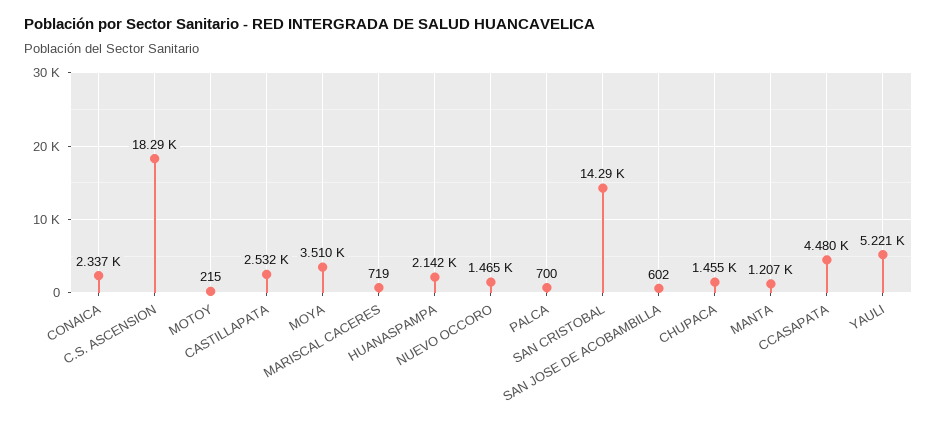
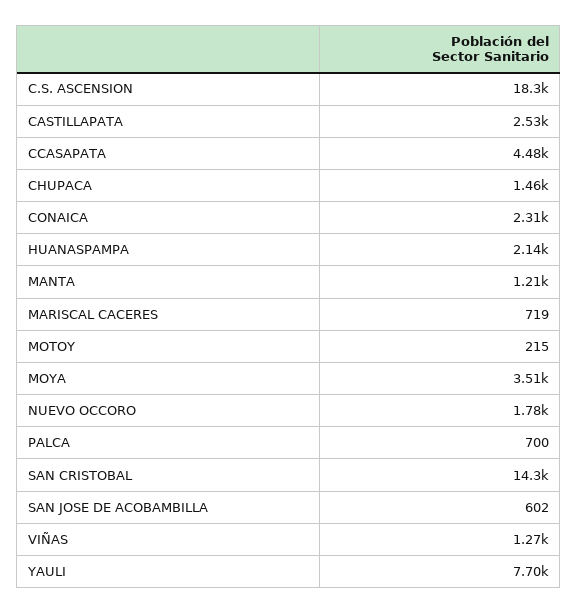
  {
-   "CONAICA": 2337,
+   "CONAICA": 2310,
    "C.S. ASCENSION": 18290,
    "MOTOY": 215,
    "CASTILLAPATA": 2532,
    "MOYA": 3510,
    "MARISCAL CACERES": 719,
    "HUANASPAMPA": 2142,
-   "NUEVO OCCORO": 1465,
+   "NUEVO OCCORO": 1780,
    "PALCA": 700,
    "SAN CRISTOBAL": 14290,
    "SAN JOSE DE ACOBAMBILLA": 602,
    "CHUPACA": 1455,
    "MANTA": 1207,
    "CCASAPATA": 4480,
-   "YAULI": 5221
+   "YAULI": 7700,
+   "VIÑAS": 1270
  }

